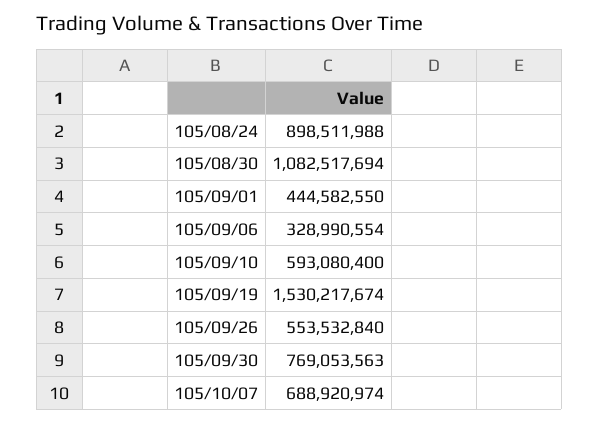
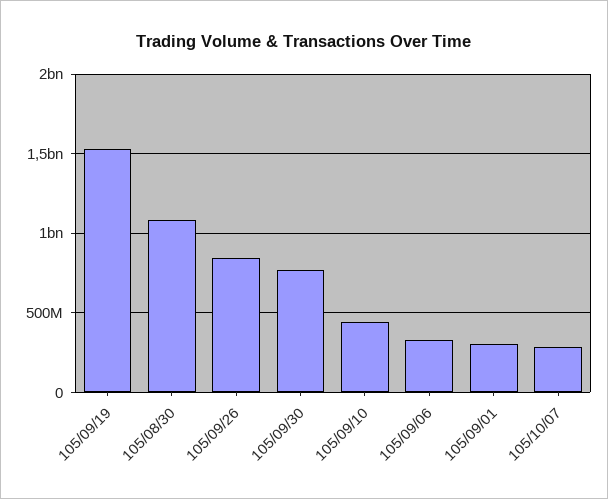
  {
-   "105/08/24": 898511988,
    "105/08/30": 1082517694,
-   "105/09/01": 444582550,
+   "105/09/01": 300000000,
    "105/09/06": 328990554,
-   "105/09/10": 593080400,
+   "105/09/10": 450000000,
    "105/09/19": 1530217674,
-   "105/09/26": 553532840,
+   "105/09/26": 850000000,
    "105/09/30": 769053563,
-   "105/10/07": 688920974
+   "105/10/07": 300000000
  }

